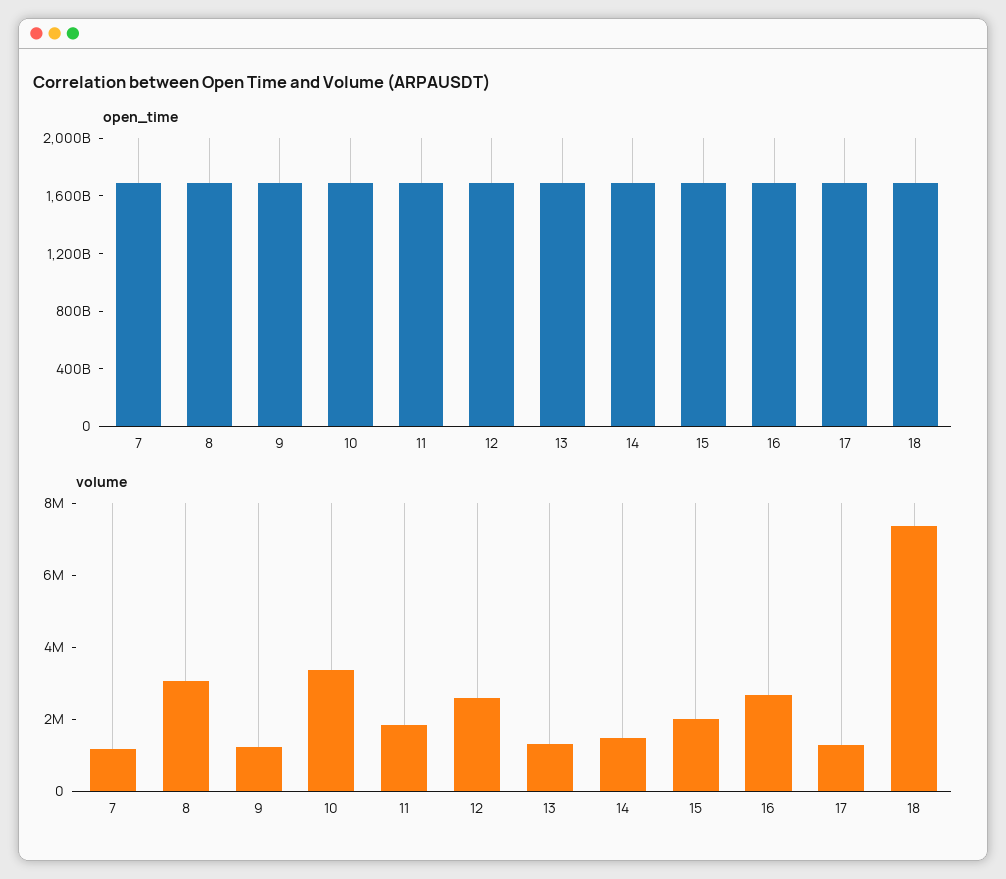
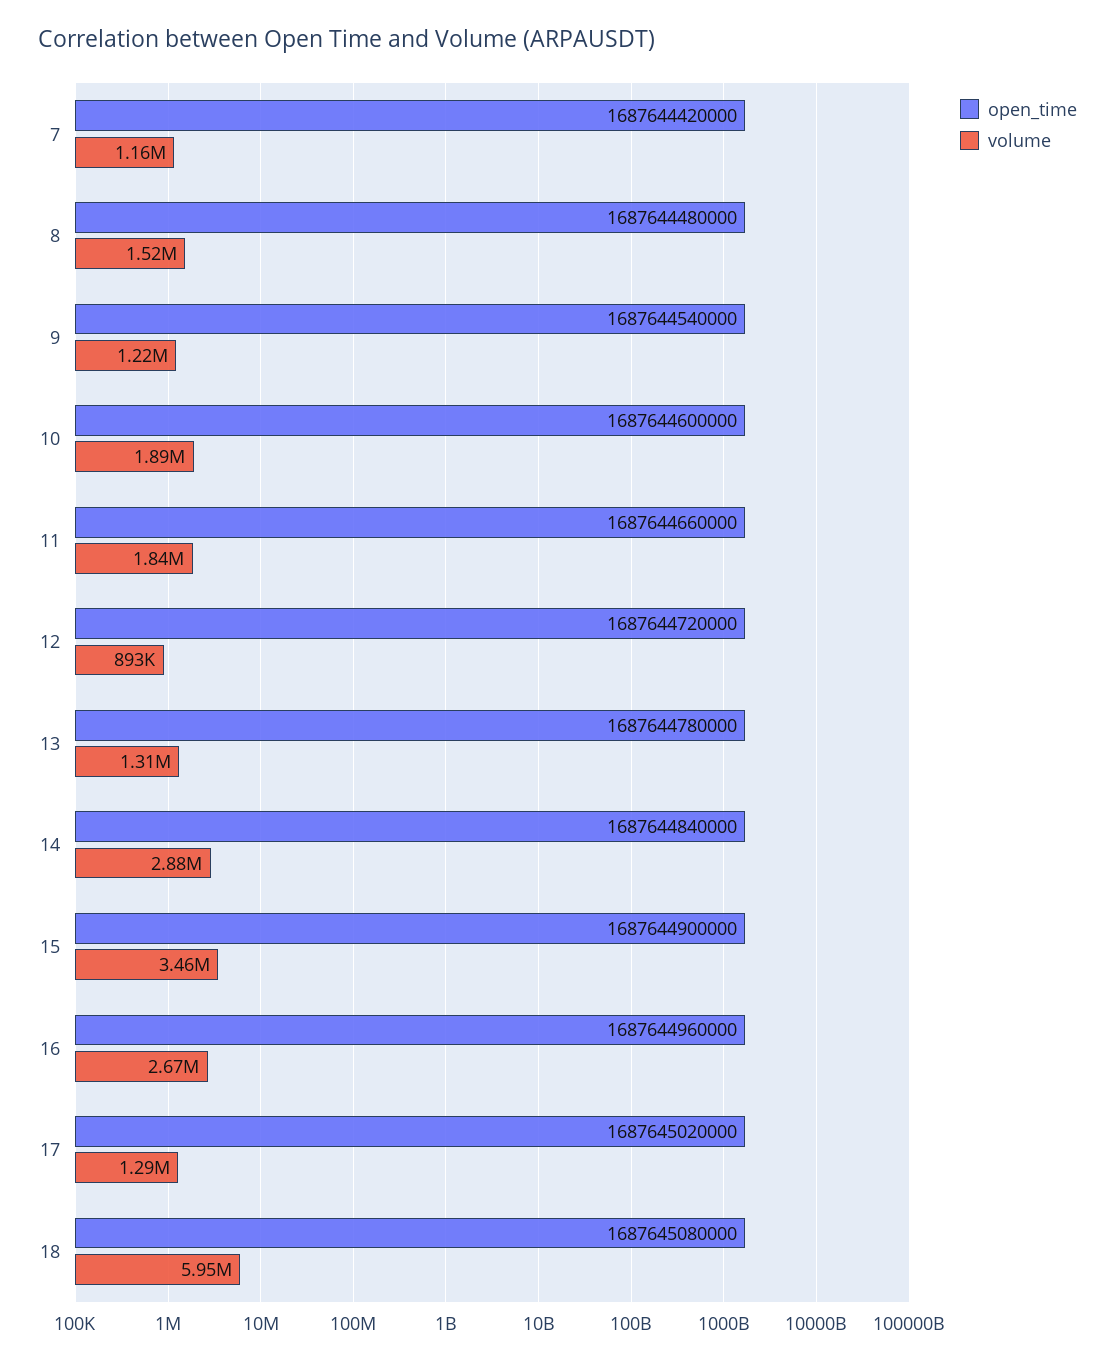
  {
    "open_time": {
      "7": 1687644420000,
      "8": 1687644480000,
      "9": 1687644540000,
      "10": 1687644600000,
      "11": 1687644660000,
      "12": 1687644720000,
      "13": 1687644780000,
      "14": 1687644840000,
      "15": 1687644900000,
      "16": 1687644960000,
      "17": 1687645020000,
      "18": 1687645080000
    },
    "volume": {
      "7": 1160000,
-     "8": 3000000,
+     "8": 1520000,
      "9": 1220000,
-     "10": 3500000,
+     "10": 1890000,
      "11": 1840000,
-     "12": 2500000,
+     "12": 893000,
      "13": 1310000,
-     "14": 1500000,
+     "14": 2880000,
-     "15": 2000000,
+     "15": 3460000,
      "16": 2670000,
      "17": 1290000,
-     "18": 7500000
+     "18": 5950000
    }
  }

